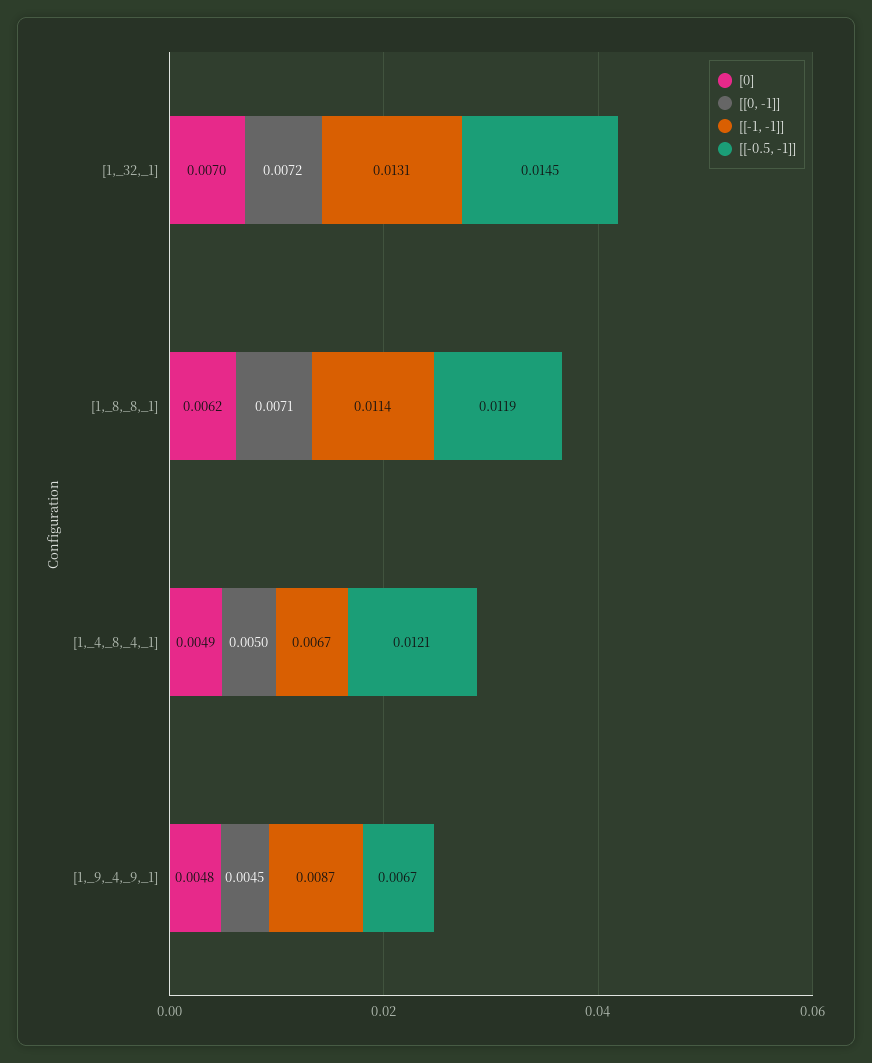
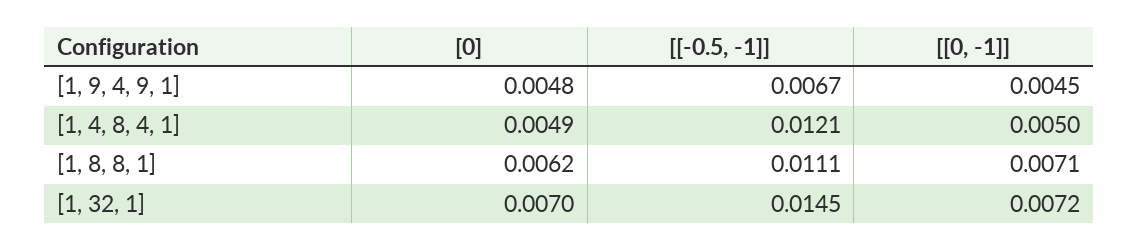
  {
    "[0]": {
      "[1,_32,_1]": 0.007,
      "[1,_8,_8,_1]": 0.0062,
      "[1,_4,_8,_4,_1]": 0.0049,
      "[1,_9,_4,_9,_1]": 0.0048
    },
    "[[0, -1]]": {
      "[1,_32,_1]": 0.0072,
      "[1,_8,_8,_1]": 0.0071,
      "[1,_4,_8,_4,_1]": 0.005,
      "[1,_9,_4,_9,_1]": 0.0045
    },
-   "[[-1, -1]]": {
-     "[1,_32,_1]": 0.0131,
-     "[1,_8,_8,_1]": 0.0114,
-     "[1,_4,_8,_4,_1]": 0.0067,
-     "[1,_9,_4,_9,_1]": 0.0087
-   },
    "[[-0.5, -1]]": {
      "[1,_32,_1]": 0.0145,
-     "[1,_8,_8,_1]": 0.0119,
+     "[1,_8,_8,_1]": 0.0111,
      "[1,_4,_8,_4,_1]": 0.0121,
      "[1,_9,_4,_9,_1]": 0.0067
    }
  }

